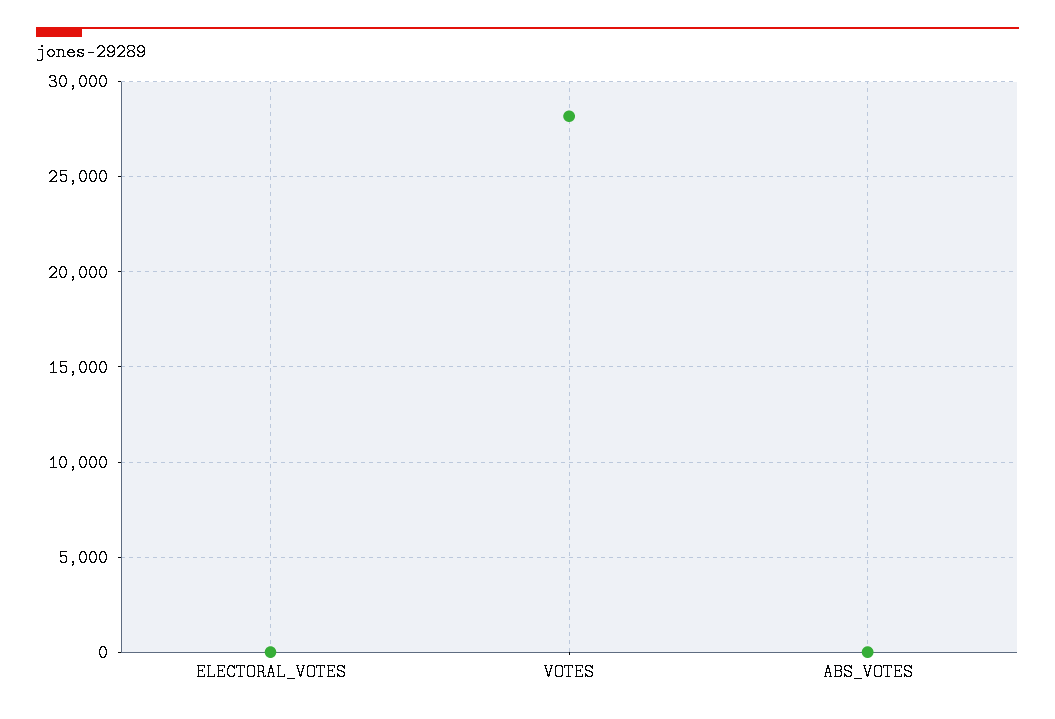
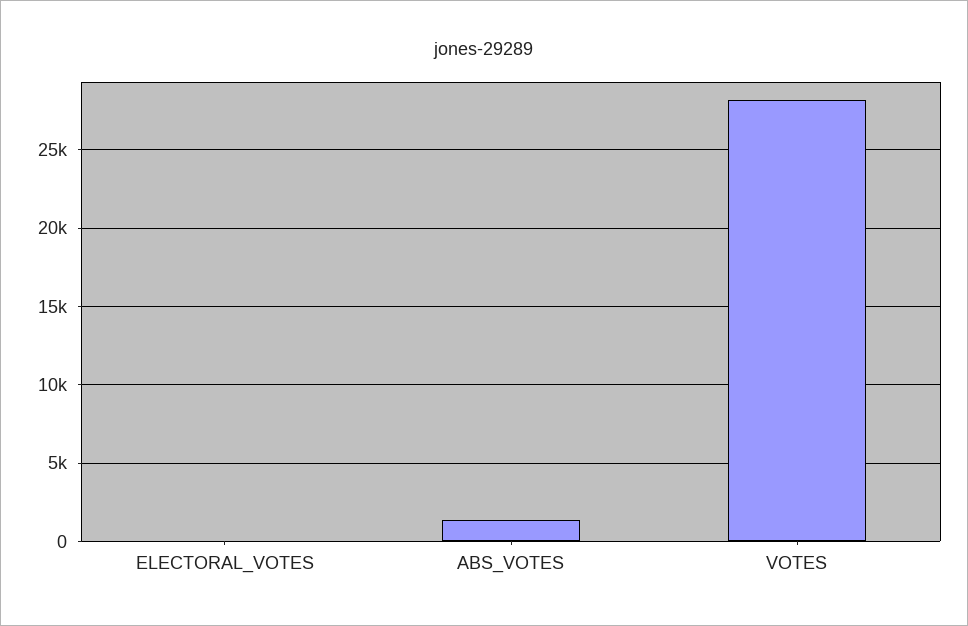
  {
    "ELECTORAL_VOTES": 0,
    "VOTES": 28000,
-   "ABS_VOTES": 0
+   "ABS_VOTES": 1500
  }

